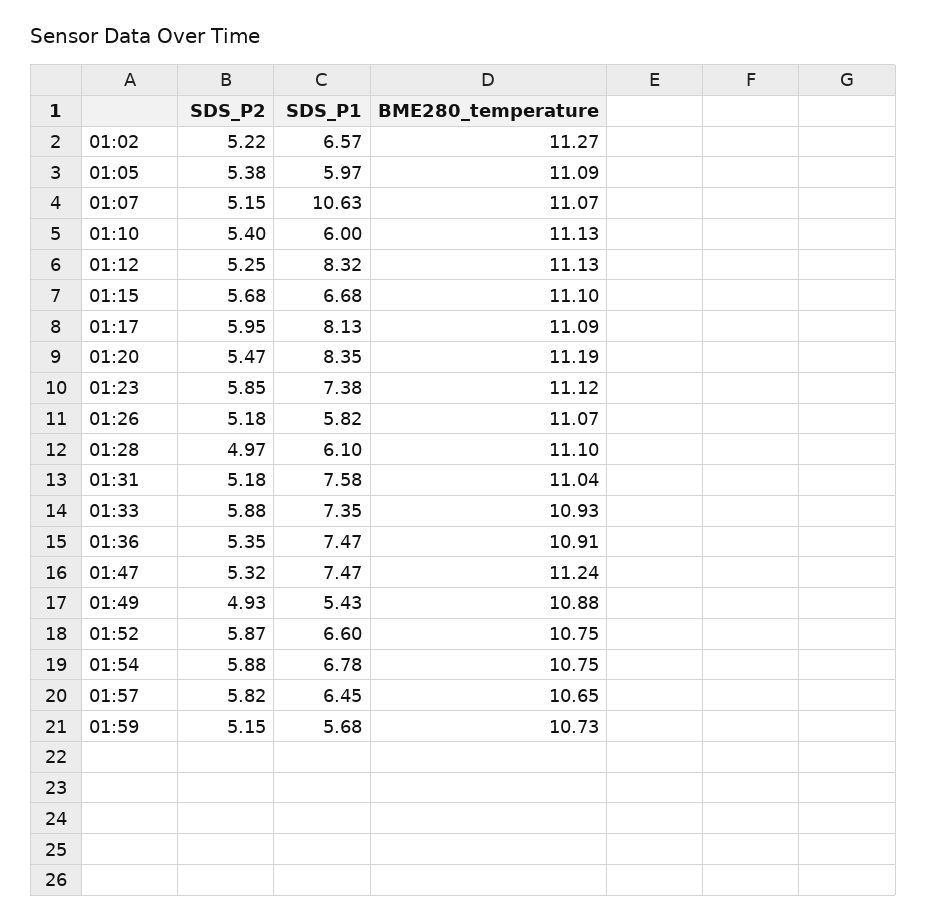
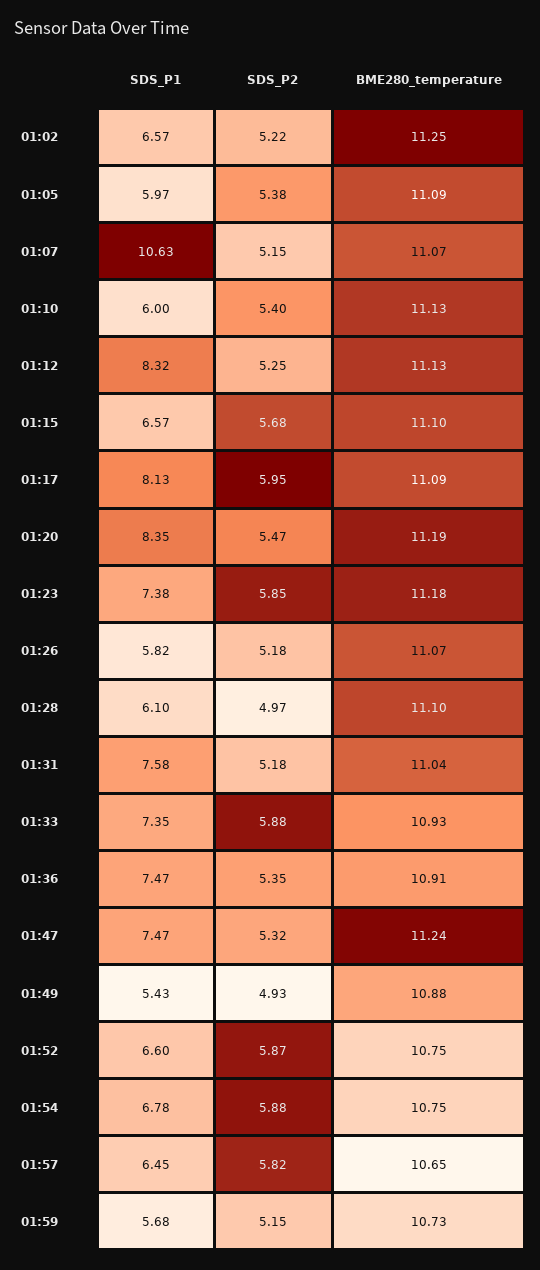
  {
    "SDS_P2": {
      "01:02": 5.22,
      "01:05": 5.38,
      "01:07": 5.15,
      "01:10": 5.4,
      "01:12": 5.25,
      "01:15": 5.68,
      "01:17": 5.95,
      "01:20": 5.47,
      "01:23": 5.85,
      "01:26": 5.18,
      "01:28": 4.97,
      "01:31": 5.18,
      "01:33": 5.88,
      "01:36": 5.35,
      "01:47": 5.32,
      "01:49": 4.93,
      "01:52": 5.87,
      "01:54": 5.88,
      "01:57": 5.82,
      "01:59": 5.15
    },
    "SDS_P1": {
      "01:02": 6.57,
      "01:05": 5.97,
      "01:07": 10.63,
      "01:10": 6,
      "01:12": 8.32,
-     "01:15": 6.68,
+     "01:15": 6.57,
      "01:17": 8.13,
      "01:20": 8.35,
      "01:23": 7.38,
      "01:26": 5.82,
      "01:28": 6.1,
      "01:31": 7.58,
      "01:33": 7.35,
      "01:36": 7.47,
      "01:47": 7.47,
      "01:49": 5.43,
      "01:52": 6.6,
      "01:54": 6.78,
      "01:57": 6.45,
      "01:59": 5.68
    },
    "BME280_temperature": {
-     "01:02": 11.27,
+     "01:02": 11.25,
      "01:05": 11.09,
      "01:07": 11.07,
      "01:10": 11.13,
      "01:12": 11.13,
      "01:15": 11.1,
      "01:17": 11.09,
      "01:20": 11.19,
-     "01:23": 11.12,
+     "01:23": 11.18,
      "01:26": 11.07,
      "01:28": 11.1,
      "01:31": 11.04,
      "01:33": 10.93,
      "01:36": 10.91,
      "01:47": 11.24,
      "01:49": 10.88,
      "01:52": 10.75,
      "01:54": 10.75,
      "01:57": 10.65,
      "01:59": 10.73
    }
  }

